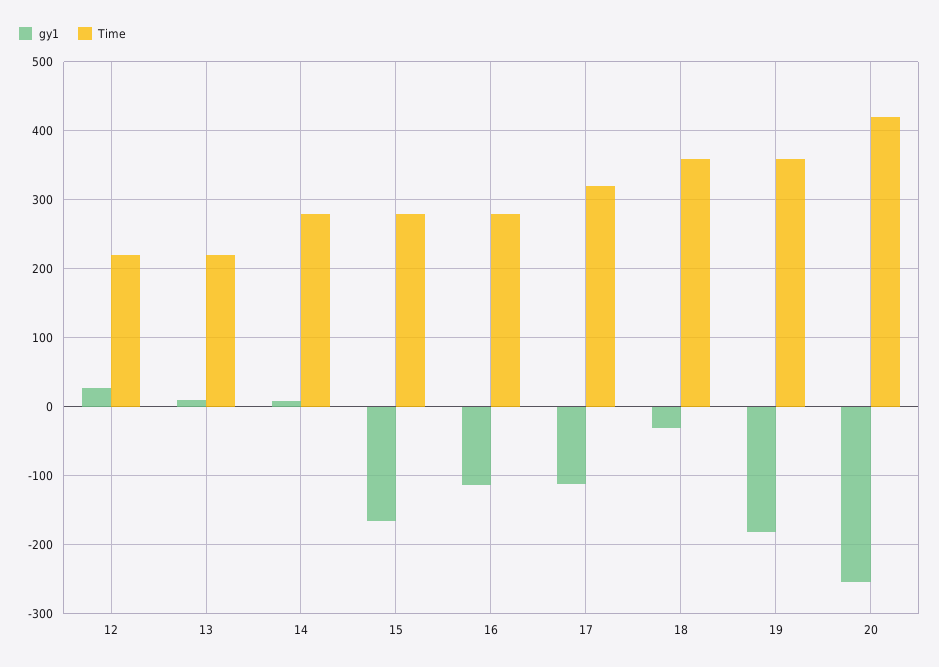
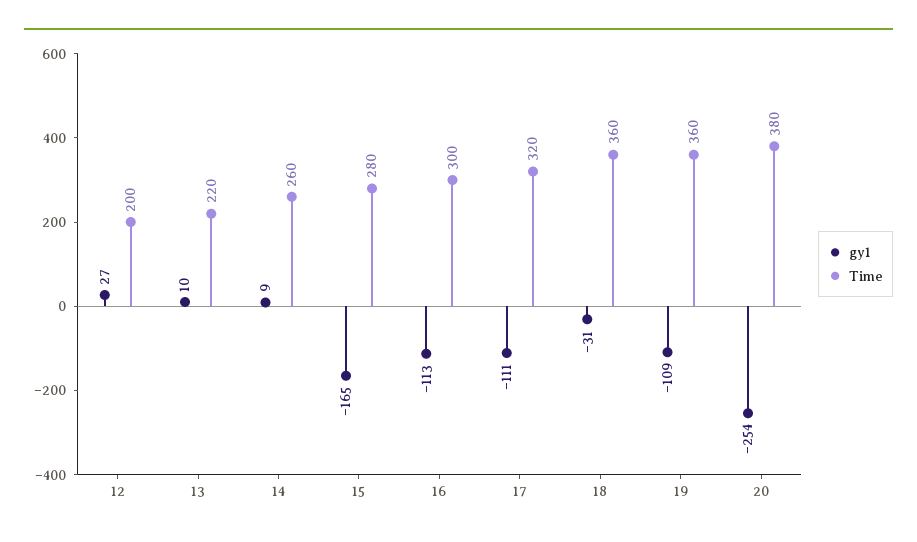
  {
    "gy1": {
      "12": 27,
      "13": 10,
      "14": 9,
      "15": -165,
      "16": -113,
      "17": -111,
      "18": -31,
-     "19": -180,
+     "19": -109,
      "20": -254
    },
    "Time": {
-     "12": 220,
+     "12": 200,
      "13": 220,
-     "14": 280,
+     "14": 260,
      "15": 280,
-     "16": 280,
+     "16": 300,
      "17": 320,
      "18": 360,
      "19": 360,
-     "20": 420
+     "20": 380
    }
  }

